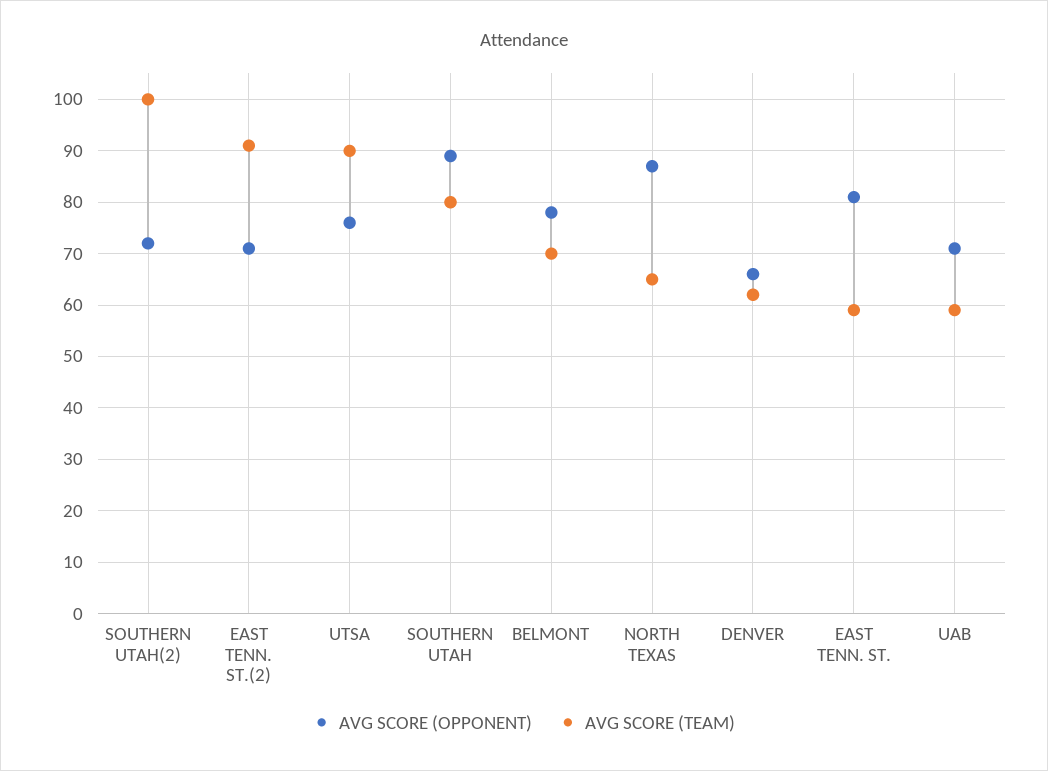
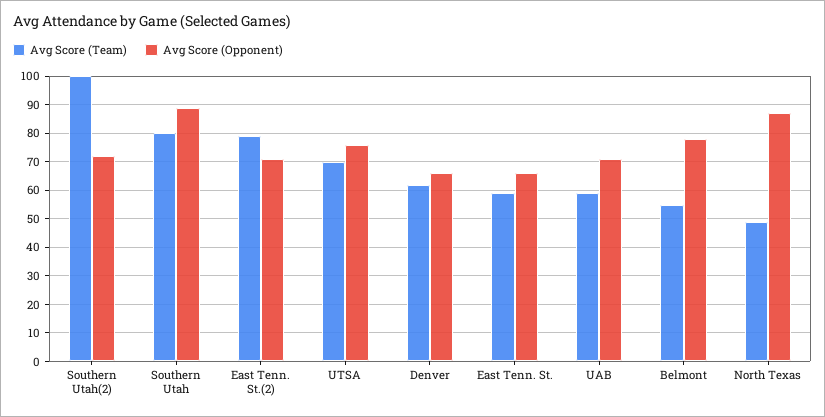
  {
    "AVG SCORE (OPPONENT)": {
      "SOUTHERN UTAH(2)": 70,
      "EAST TENN. ST.(2)": 70,
      "UTSA": 75,
      "SOUTHERN UTAH": 90,
      "BELMONT": 80,
      "NORTH TEXAS": 85,
      "DENVER": 65,
-     "EAST TENN. ST.": 80,
+     "EAST TENN. ST.": 65,
      "UAB": 70
    },
    "AVG SCORE (TEAM)": {
      "SOUTHERN UTAH(2)": 100,
-     "EAST TENN. ST.(2)": 90,
+     "EAST TENN. ST.(2)": 80,
-     "UTSA": 90,
+     "UTSA": 70,
      "SOUTHERN UTAH": 80,
-     "BELMONT": 70,
+     "BELMONT": 55,
-     "NORTH TEXAS": 65,
+     "NORTH TEXAS": 50,
      "DENVER": 60,
      "EAST TENN. ST.": 60,
      "UAB": 60
    }
  }

